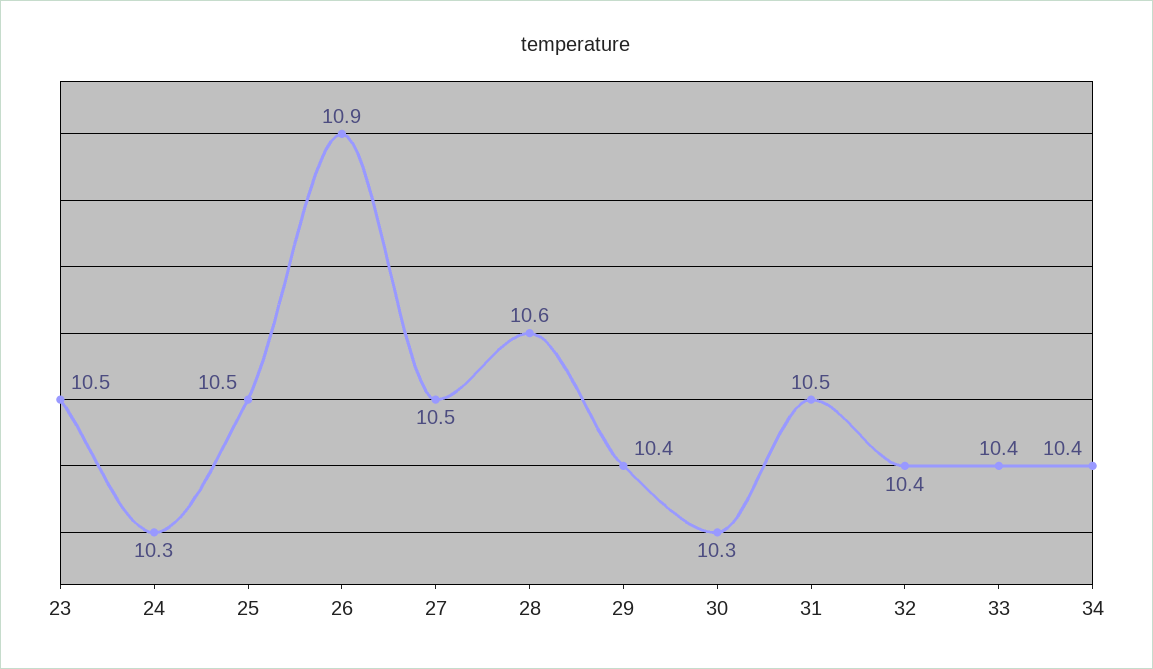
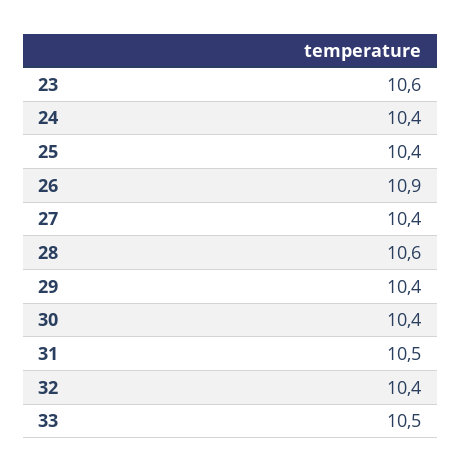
  {
-   "23": 10.5,
+   "23": 10.6,
-   "24": 10.3,
+   "24": 10.4,
-   "25": 10.5,
+   "25": 10.4,
    "26": 10.9,
-   "27": 10.5,
+   "27": 10.4,
    "28": 10.6,
    "29": 10.4,
-   "30": 10.3,
+   "30": 10.4,
    "31": 10.5,
    "32": 10.4,
-   "33": 10.4,
+   "33": 10.5
-   "34": 10.4
  }

